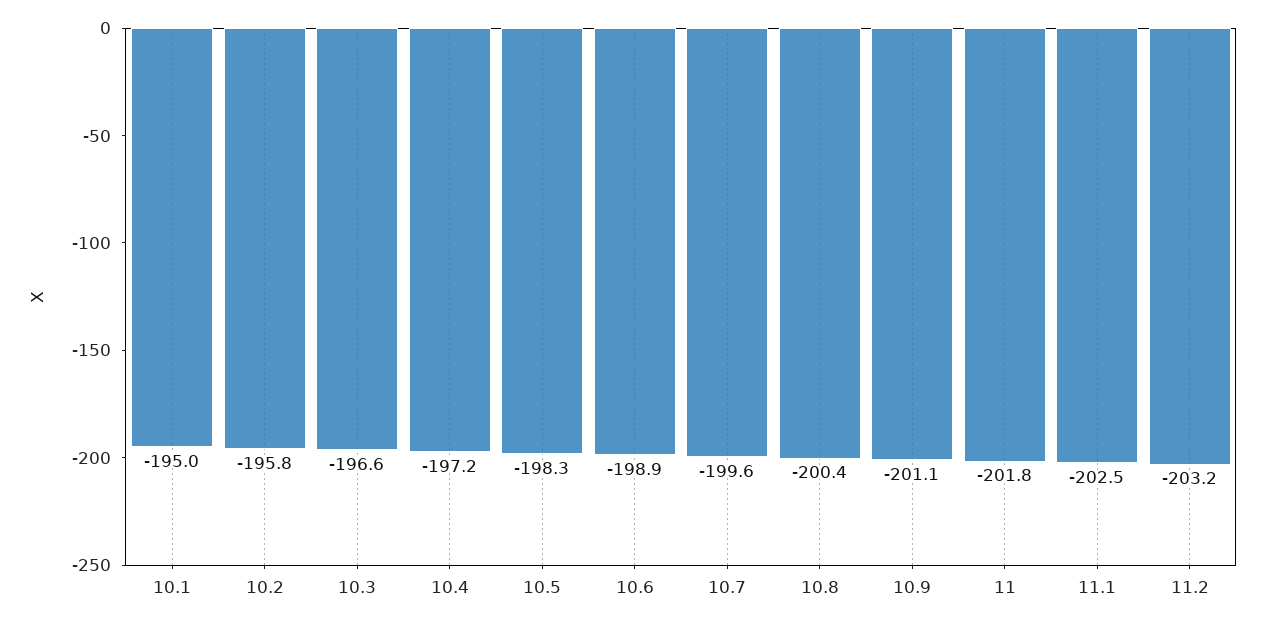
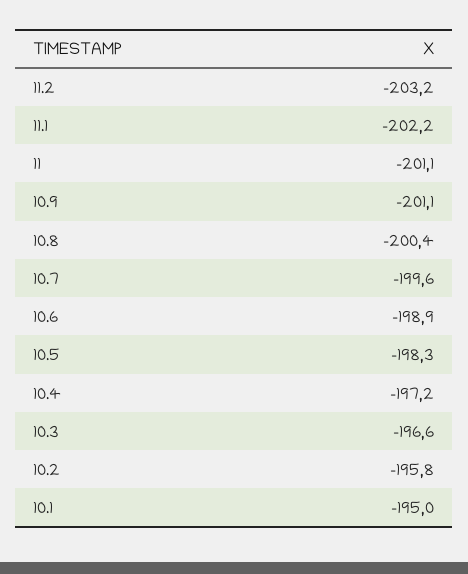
  {
    "10.1": -195,
    "10.2": -195.8,
    "10.3": -196.6,
    "10.4": -197.2,
    "10.5": -198.3,
    "10.6": -198.9,
    "10.7": -199.6,
    "10.8": -200.4,
    "10.9": -201.1,
-   "11": -201.8,
+   "11": -201.1,
-   "11.1": -202.5,
+   "11.1": -202.2,
    "11.2": -203.2
  }

